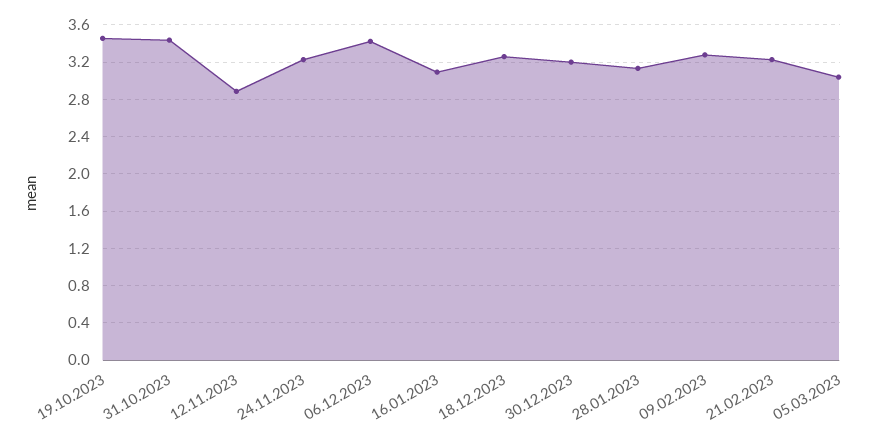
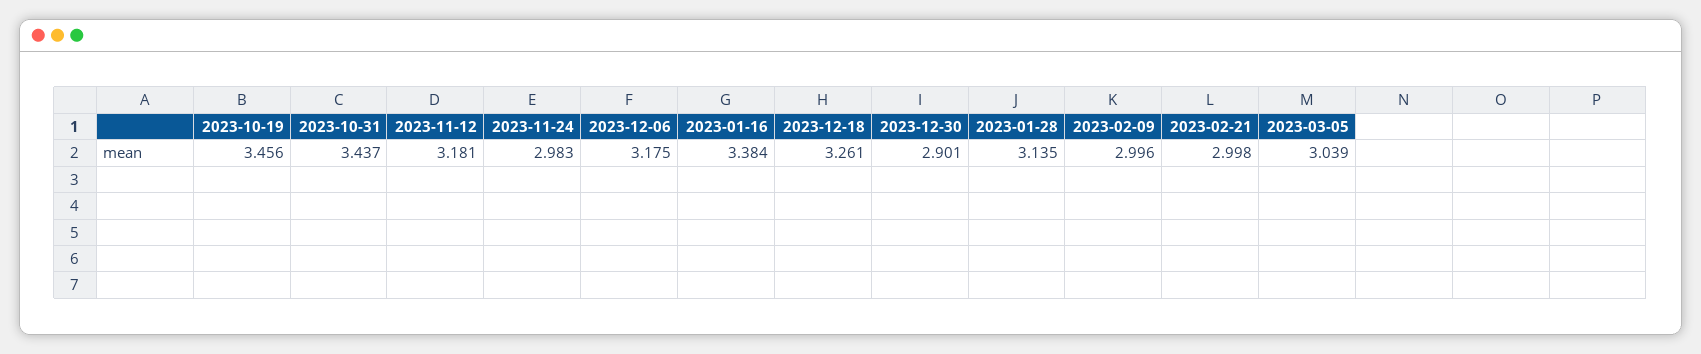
  {
    "19.10.2023": 3.456,
    "31.10.2023": 3.437,
-   "12.11.2023": 2.9,
+   "12.11.2023": 3.181,
-   "24.11.2023": 3.2,
+   "24.11.2023": 2.983,
-   "06.12.2023": 3.4,
+   "06.12.2023": 3.175,
-   "16.01.2023": 3.1,
+   "16.01.2023": 3.384,
    "18.12.2023": 3.261,
-   "30.12.2023": 3.2,
+   "30.12.2023": 2.901,
    "28.01.2023": 3.135,
-   "09.02.2023": 3.3,
+   "09.02.2023": 2.996,
-   "21.02.2023": 3.2,
+   "21.02.2023": 2.998,
    "05.03.2023": 3.039
  }

